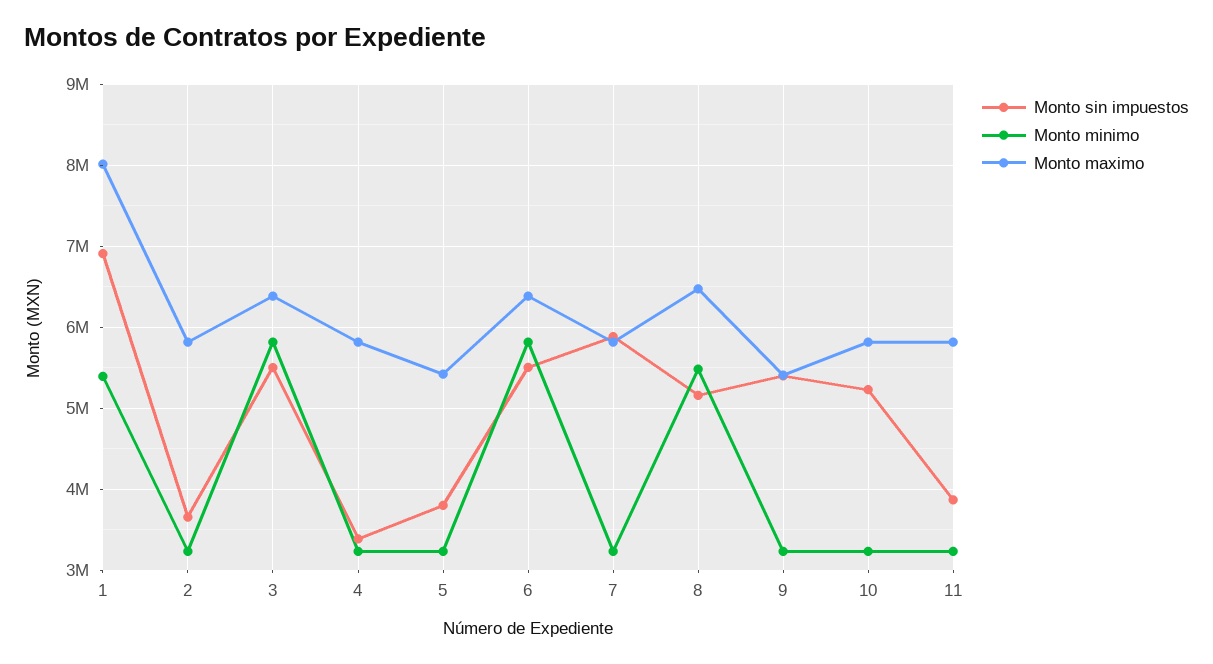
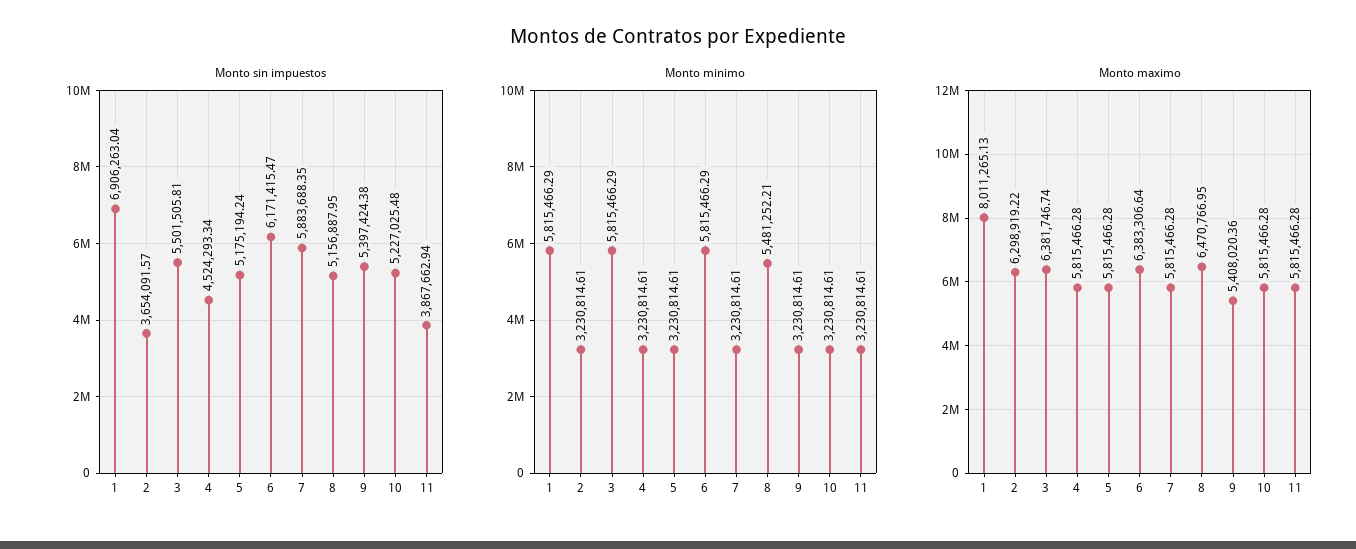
  {
    "Monto sin impuestos": {
      "1": 6906263.04,
      "2": 3654091.57,
      "3": 5501505.81,
-     "4": 3400000,
+     "4": 4524293.34,
-     "5": 3800000,
+     "5": 5175194.24,
-     "6": 5500000,
+     "6": 6171415.47,
      "7": 5883688.35,
      "8": 5156887.95,
      "9": 5397424.38,
      "10": 5227025.48,
      "11": 3867662.94
    },
    "Monto minimo": {
-     "1": 5400000,
+     "1": 5815466.29,
      "2": 3230814.61,
      "3": 5815466.29,
      "4": 3230814.61,
      "5": 3230814.61,
      "6": 5815466.29,
      "7": 3230814.61,
      "8": 5481252.21,
      "9": 3230814.61,
      "10": 3230814.61,
      "11": 3230814.61
    },
    "Monto maximo": {
      "1": 8011265.13,
-     "2": 5800000,
+     "2": 6298919.22,
      "3": 6381746.74,
      "4": 5815466.28,
-     "5": 5400000,
+     "5": 5815466.28,
      "6": 6383306.64,
      "7": 5815466.28,
      "8": 6470766.95,
      "9": 5408020.36,
      "10": 5815466.28,
      "11": 5815466.28
    }
  }

